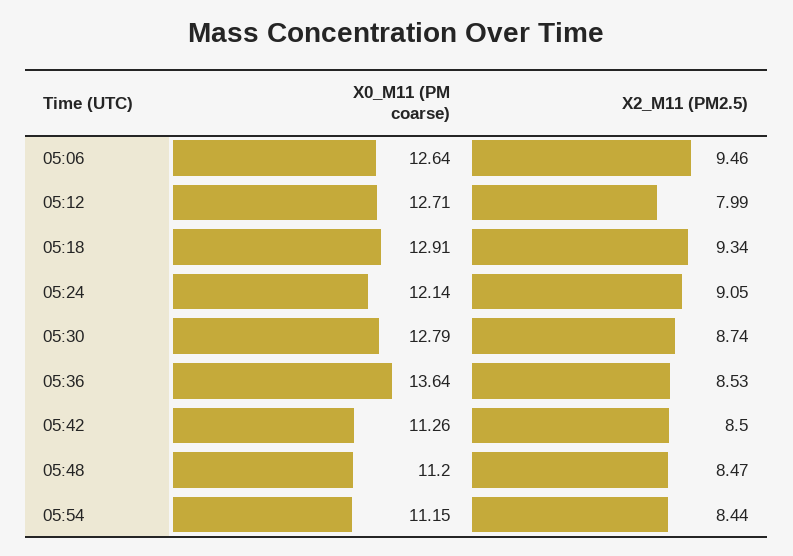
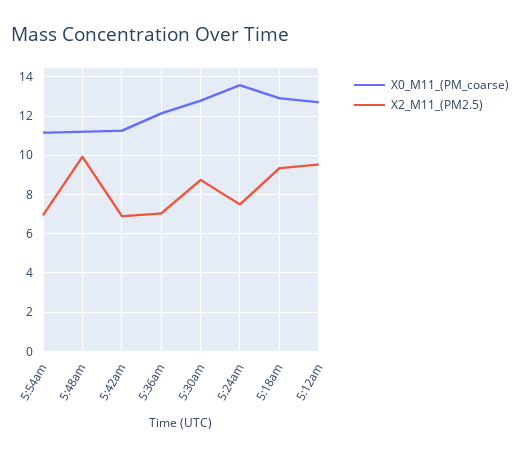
  {
    "X0_M11 (PM coarse)": {
-     "05:06": 12.64,
      "05:12": 12.71,
      "05:18": 12.91,
-     "05:24": 12.14,
+     "05:24": 13.5,
      "05:30": 12.79,
-     "05:36": 13.64,
+     "05:36": 12,
      "05:42": 11.26,
      "05:48": 11.2,
      "05:54": 11.15
    },
    "X2_M11 (PM2.5)": {
-     "05:06": 9.46,
-     "05:12": 7.99,
+     "05:12": 9.5,
      "05:18": 9.34,
-     "05:24": 9.05,
+     "05:24": 7.5,
      "05:30": 8.74,
-     "05:36": 8.53,
+     "05:36": 7,
-     "05:42": 8.5,
+     "05:42": 7,
-     "05:48": 8.47,
+     "05:48": 10,
-     "05:54": 8.44
+     "05:54": 7
    }
  }

